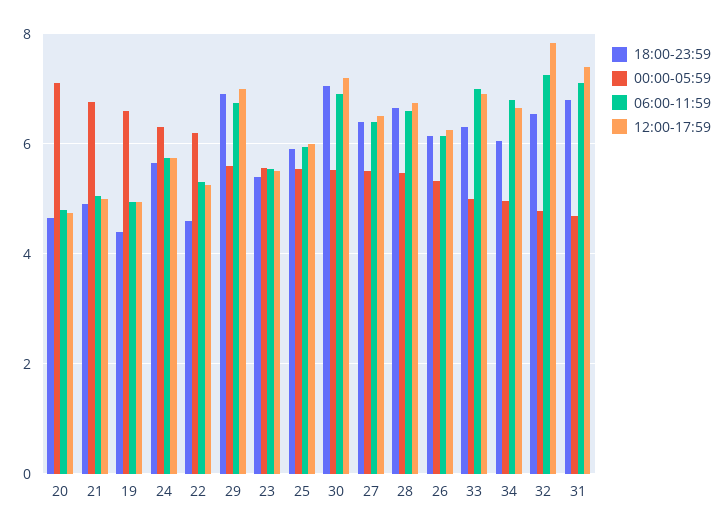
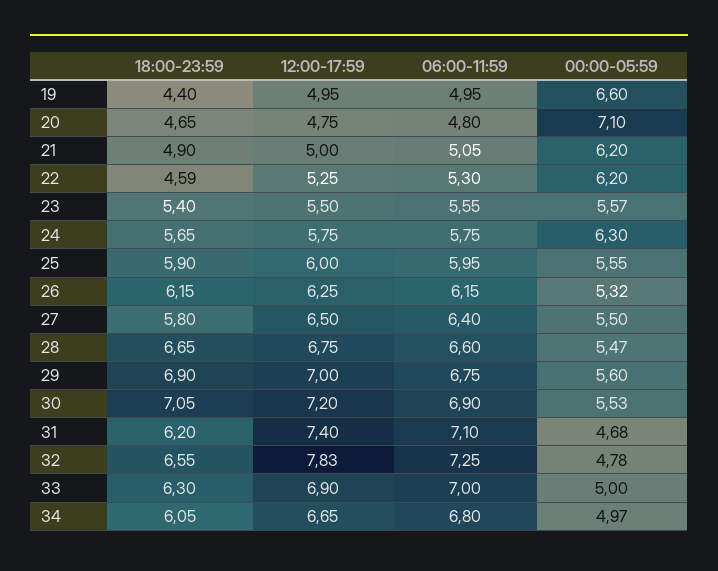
  {
    "18:00-23:59": {
      "20": 4.65,
      "21": 4.9,
      "19": 4.4,
      "24": 5.65,
      "22": 4.59,
      "29": 6.9,
      "23": 5.4,
      "25": 5.9,
      "30": 7.05,
-     "27": 6.4,
+     "27": 5.8,
      "28": 6.65,
      "26": 6.15,
      "33": 6.3,
      "34": 6.05,
      "32": 6.55,
-     "31": 6.8
+     "31": 6.2
    },
    "00:00-05:59": {
      "20": 7.1,
-     "21": 6.8,
+     "21": 6.2,
      "19": 6.6,
      "24": 6.3,
      "22": 6.2,
      "29": 5.6,
      "23": 5.57,
      "25": 5.55,
      "30": 5.53,
      "27": 5.5,
      "28": 5.47,
      "26": 5.32,
      "33": 5,
      "34": 4.97,
      "32": 4.78,
      "31": 4.68
    },
    "06:00-11:59": {
      "20": 4.8,
      "21": 5.05,
      "19": 4.95,
      "24": 5.75,
      "22": 5.3,
      "29": 6.75,
      "23": 5.55,
      "25": 5.95,
      "30": 6.9,
      "27": 6.4,
      "28": 6.6,
      "26": 6.15,
      "33": 7,
      "34": 6.8,
      "32": 7.25,
      "31": 7.1
    },
    "12:00-17:59": {
      "20": 4.75,
      "21": 5,
      "19": 4.95,
      "24": 5.75,
      "22": 5.25,
      "29": 7,
      "23": 5.5,
      "25": 6,
      "30": 7.2,
      "27": 6.5,
      "28": 6.75,
      "26": 6.25,
      "33": 6.9,
      "34": 6.65,
      "32": 7.83,
      "31": 7.4
    }
  }

